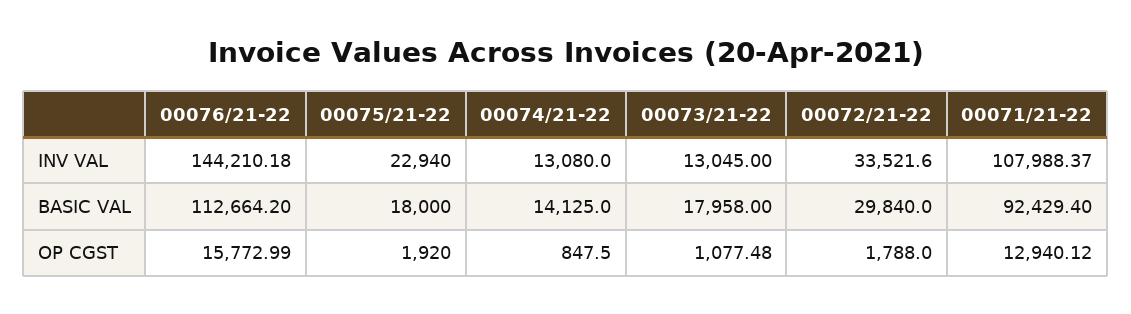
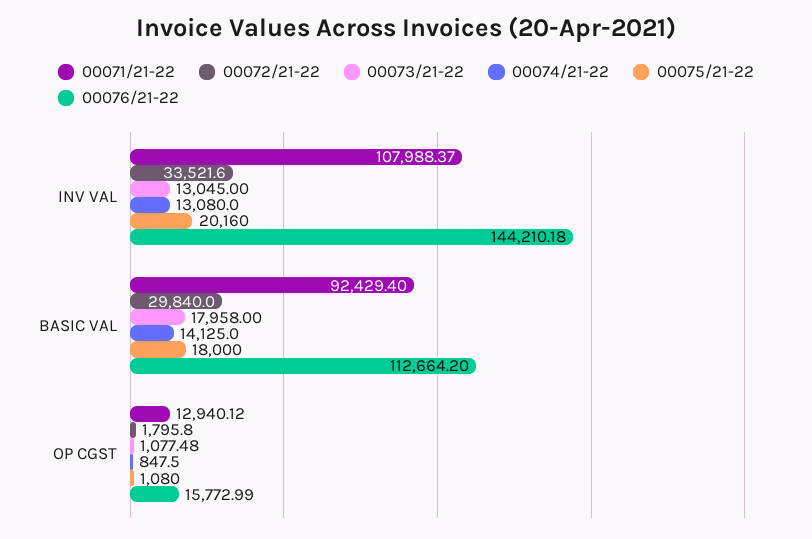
  {
    "00076/21-22": {
      "INV VAL": 144210.18,
      "BASIC VAL": 112664.2,
      "OP CGST": 15772.99
    },
    "00075/21-22": {
-     "INV VAL": 22940,
+     "INV VAL": 20160,
      "BASIC VAL": 18000,
-     "OP CGST": 1920
+     "OP CGST": 1080
    },
    "00074/21-22": {
      "INV VAL": 13080,
      "BASIC VAL": 14125,
      "OP CGST": 847.5
    },
    "00073/21-22": {
      "INV VAL": 13045,
      "BASIC VAL": 17958,
      "OP CGST": 1077.48
    },
    "00072/21-22": {
      "INV VAL": 33521.6,
      "BASIC VAL": 29840,
-     "OP CGST": 1788
+     "OP CGST": 1795.8
    },
    "00071/21-22": {
      "INV VAL": 107988.37,
      "BASIC VAL": 92429.4,
      "OP CGST": 12940.12
    }
  }

